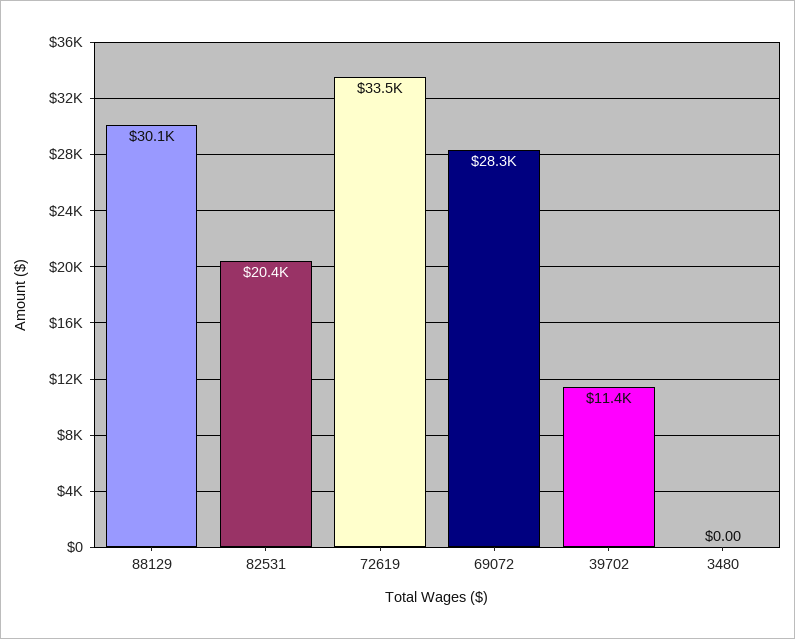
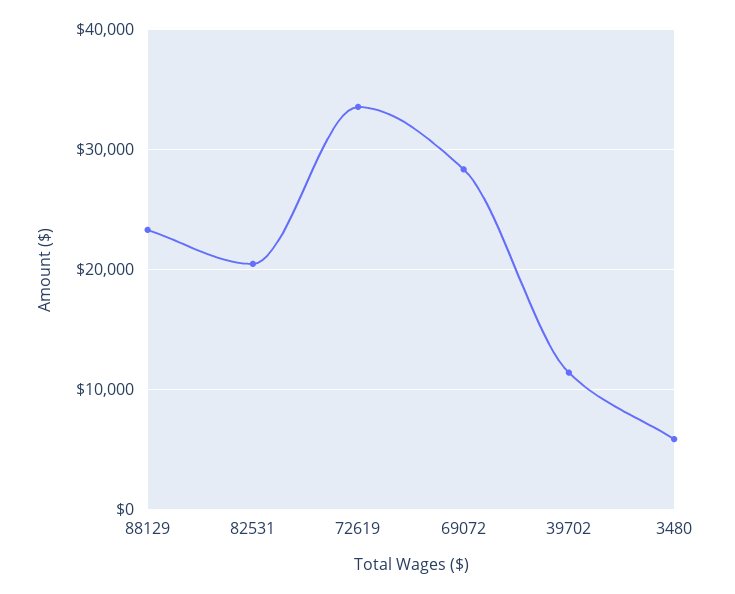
  {
-   "88129": 30100,
+   "88129": 23000,
    "82531": 20400,
    "72619": 33500,
    "69072": 28300,
    "39702": 11400,
-   "3480": 0
+   "3480": 6000
  }

